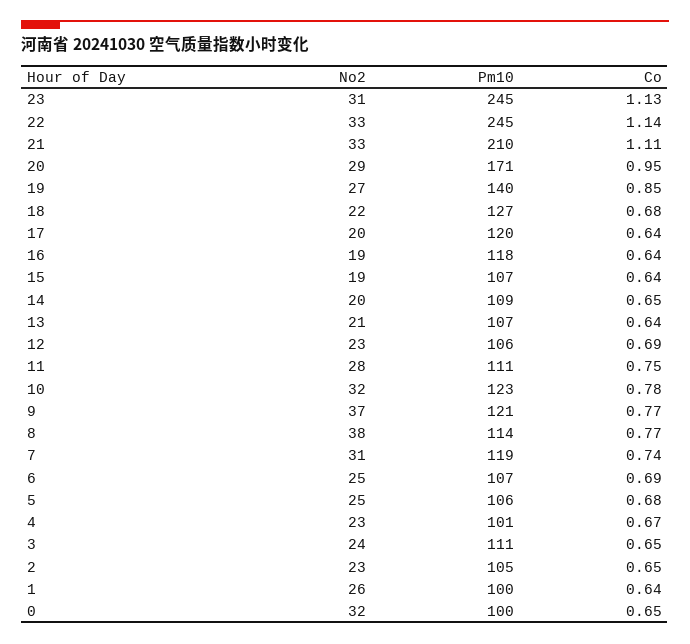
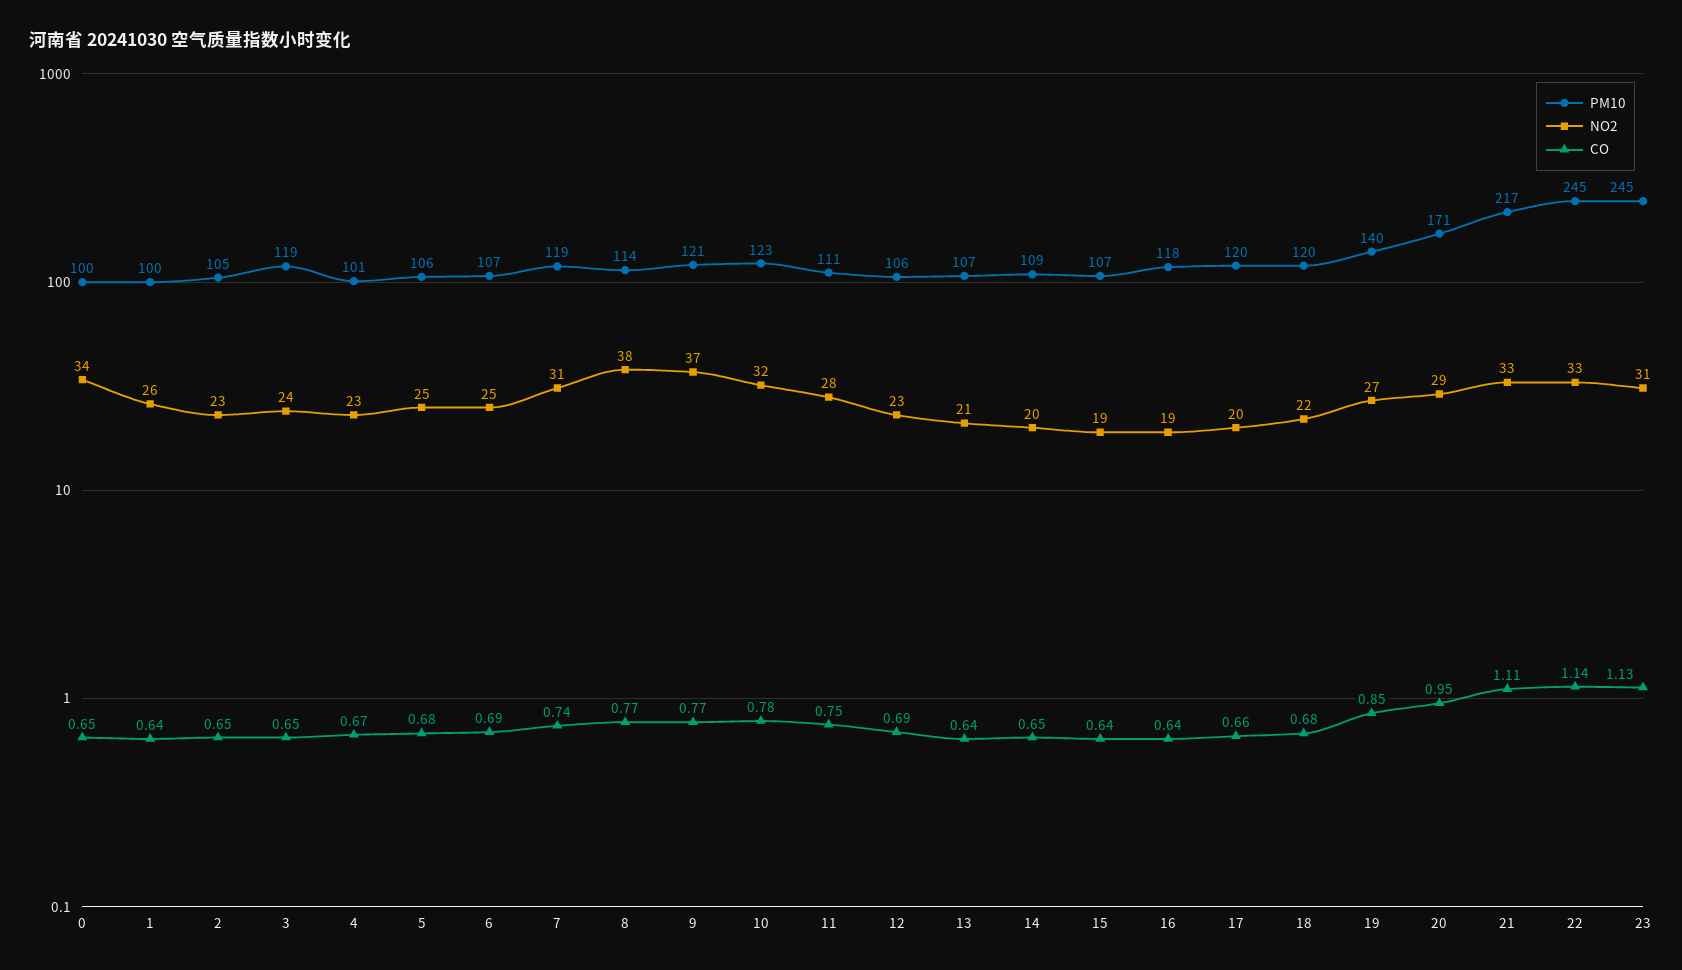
  {
    "No2": {
      "23": 31,
      "22": 33,
      "21": 33,
      "20": 29,
      "19": 27,
      "18": 22,
      "17": 20,
      "16": 19,
      "15": 19,
      "14": 20,
      "13": 21,
      "12": 23,
      "11": 28,
      "10": 32,
      "9": 37,
      "8": 38,
      "7": 31,
      "6": 25,
      "5": 25,
      "4": 23,
      "3": 24,
      "2": 23,
      "1": 26,
-     "0": 32
+     "0": 34
    },
    "Pm10": {
      "23": 245,
      "22": 245,
-     "21": 210,
+     "21": 217,
      "20": 171,
      "19": 140,
-     "18": 127,
+     "18": 120,
      "17": 120,
      "16": 118,
      "15": 107,
      "14": 109,
      "13": 107,
      "12": 106,
      "11": 111,
      "10": 123,
      "9": 121,
      "8": 114,
      "7": 119,
      "6": 107,
      "5": 106,
      "4": 101,
-     "3": 111,
+     "3": 119,
      "2": 105,
      "1": 100,
      "0": 100
    },
    "Co": {
      "23": 1.13,
      "22": 1.14,
      "21": 1.11,
      "20": 0.95,
      "19": 0.85,
      "18": 0.68,
-     "17": 0.64,
+     "17": 0.66,
      "16": 0.64,
      "15": 0.64,
      "14": 0.65,
      "13": 0.64,
      "12": 0.69,
      "11": 0.75,
      "10": 0.78,
      "9": 0.77,
      "8": 0.77,
      "7": 0.74,
      "6": 0.69,
      "5": 0.68,
      "4": 0.67,
      "3": 0.65,
      "2": 0.65,
      "1": 0.64,
      "0": 0.65
    }
  }

